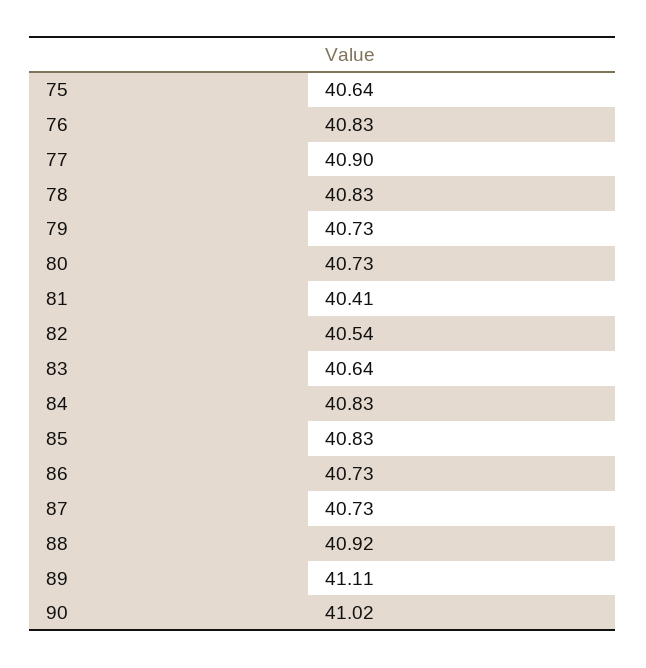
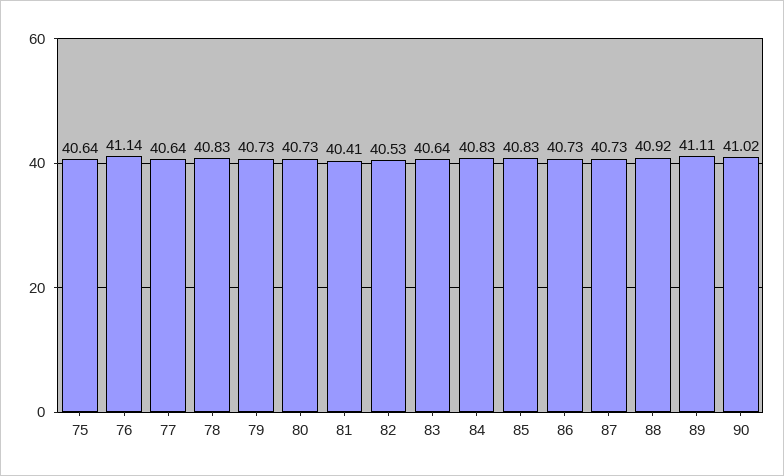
  {
    "75": 40.64,
-   "76": 40.83,
+   "76": 41.14,
-   "77": 40.9,
+   "77": 40.64,
    "78": 40.83,
    "79": 40.73,
    "80": 40.73,
    "81": 40.41,
-   "82": 40.54,
+   "82": 40.53,
    "83": 40.64,
    "84": 40.83,
    "85": 40.83,
    "86": 40.73,
    "87": 40.73,
    "88": 40.92,
    "89": 41.11,
    "90": 41.02
  }

